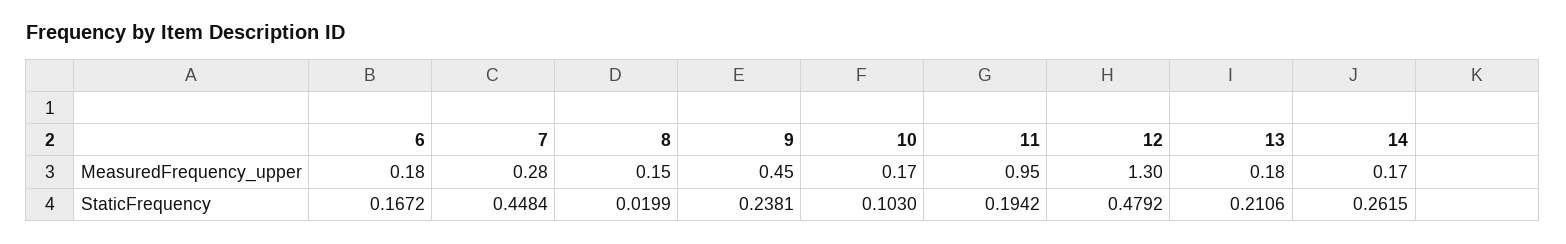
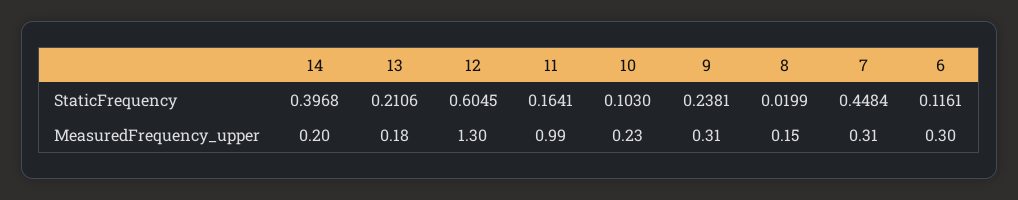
  {
    "6": {
-     "MeasuredFrequency_upper": 0.18,
+     "MeasuredFrequency_upper": 0.3,
-     "StaticFrequency": 0.1672
+     "StaticFrequency": 0.1161
    },
    "7": {
-     "MeasuredFrequency_upper": 0.28,
+     "MeasuredFrequency_upper": 0.31,
      "StaticFrequency": 0.4484
    },
    "8": {
      "MeasuredFrequency_upper": 0.15,
      "StaticFrequency": 0.0199
    },
    "9": {
-     "MeasuredFrequency_upper": 0.45,
+     "MeasuredFrequency_upper": 0.31,
      "StaticFrequency": 0.2381
    },
    "10": {
-     "MeasuredFrequency_upper": 0.17,
+     "MeasuredFrequency_upper": 0.23,
      "StaticFrequency": 0.103
    },
    "11": {
-     "MeasuredFrequency_upper": 0.95,
+     "MeasuredFrequency_upper": 0.99,
-     "StaticFrequency": 0.1942
+     "StaticFrequency": 0.1641
    },
    "12": {
      "MeasuredFrequency_upper": 1.3,
-     "StaticFrequency": 0.4792
+     "StaticFrequency": 0.6045
    },
    "13": {
      "MeasuredFrequency_upper": 0.18,
      "StaticFrequency": 0.2106
    },
    "14": {
-     "MeasuredFrequency_upper": 0.17,
+     "MeasuredFrequency_upper": 0.2,
-     "StaticFrequency": 0.2615
+     "StaticFrequency": 0.3968
    }
  }

